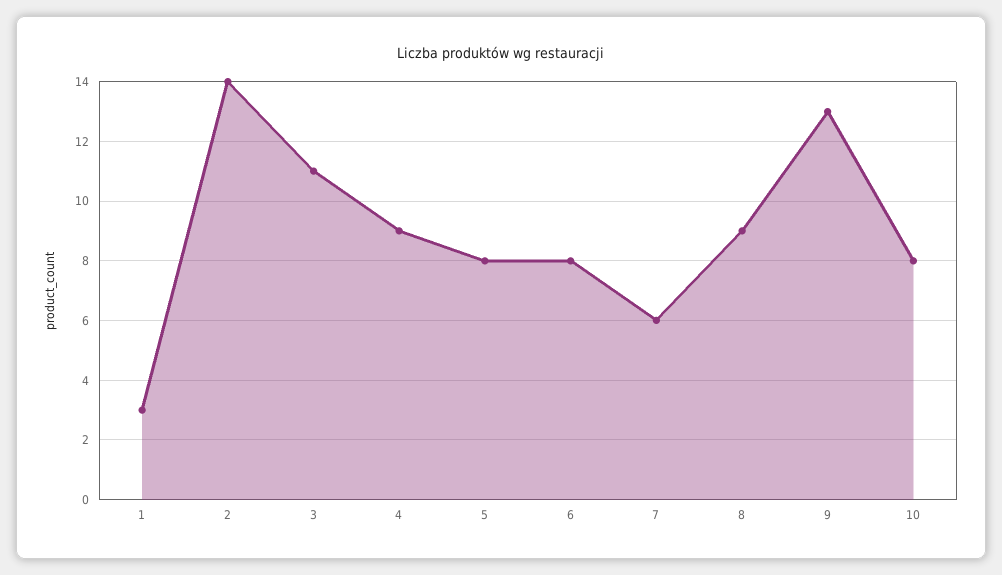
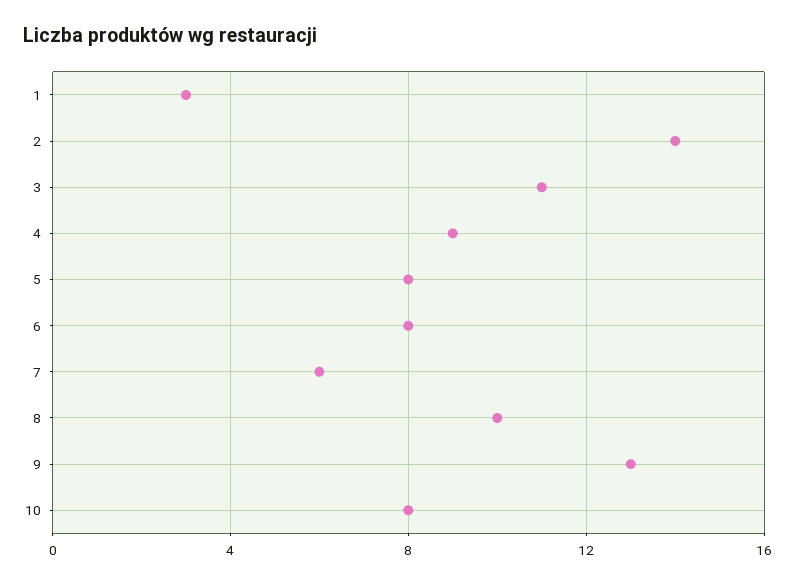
  {
    "1": 3,
    "2": 14,
    "3": 11,
    "4": 9,
    "5": 8,
    "6": 8,
    "7": 6,
-   "8": 9,
+   "8": 10,
    "9": 13,
    "10": 8
  }

